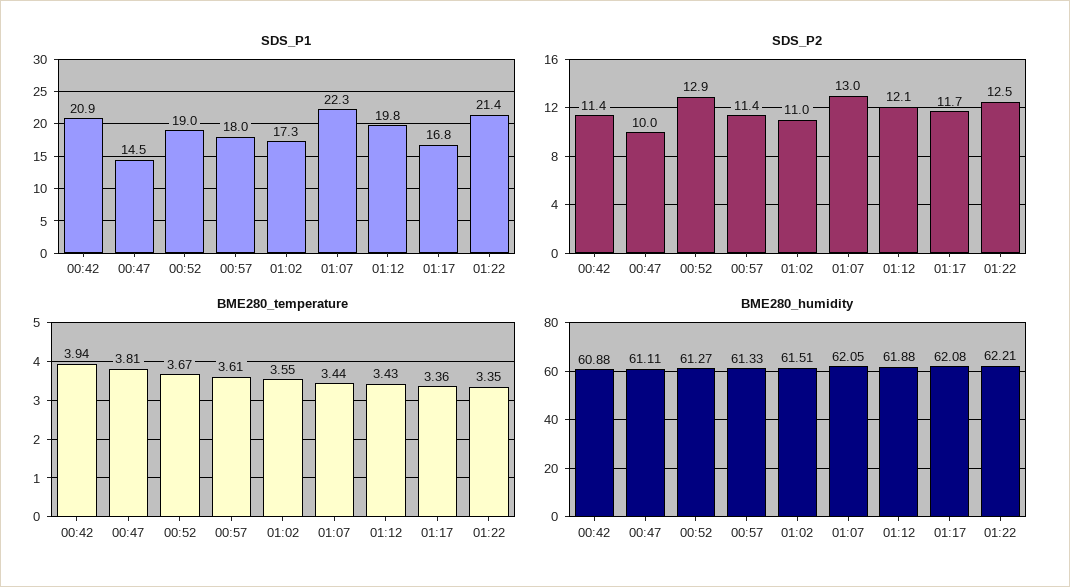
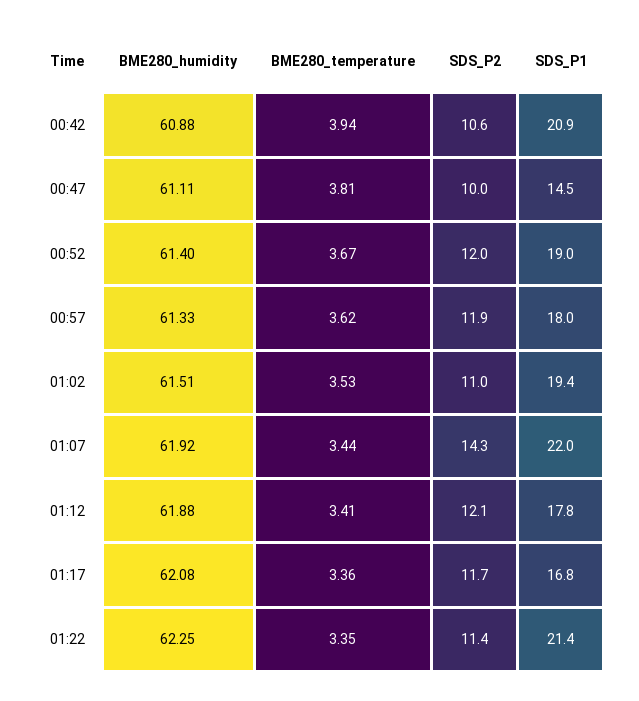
  {
    "SDS_P1": {
      "00:42": 20.9,
      "00:47": 14.5,
      "00:52": 19,
      "00:57": 18,
-     "01:02": 17.3,
+     "01:02": 19.4,
-     "01:07": 22.3,
+     "01:07": 22,
-     "01:12": 19.8,
+     "01:12": 17.8,
      "01:17": 16.8,
      "01:22": 21.4
    },
    "SDS_P2": {
-     "00:42": 11.4,
+     "00:42": 10.6,
      "00:47": 10,
-     "00:52": 12.9,
+     "00:52": 12,
-     "00:57": 11.4,
+     "00:57": 11.9,
      "01:02": 11,
-     "01:07": 13,
+     "01:07": 14.3,
      "01:12": 12.1,
      "01:17": 11.7,
-     "01:22": 12.5
+     "01:22": 11.4
    },
    "BME280_temperature": {
      "00:42": 3.94,
      "00:47": 3.81,
      "00:52": 3.67,
-     "00:57": 3.61,
+     "00:57": 3.62,
-     "01:02": 3.55,
+     "01:02": 3.53,
      "01:07": 3.44,
-     "01:12": 3.43,
+     "01:12": 3.41,
      "01:17": 3.36,
      "01:22": 3.35
    },
    "BME280_humidity": {
      "00:42": 60.88,
      "00:47": 61.11,
-     "00:52": 61.27,
+     "00:52": 61.4,
      "00:57": 61.33,
      "01:02": 61.51,
-     "01:07": 62.05,
+     "01:07": 61.92,
      "01:12": 61.88,
      "01:17": 62.08,
-     "01:22": 62.21
+     "01:22": 62.25
    }
  }

